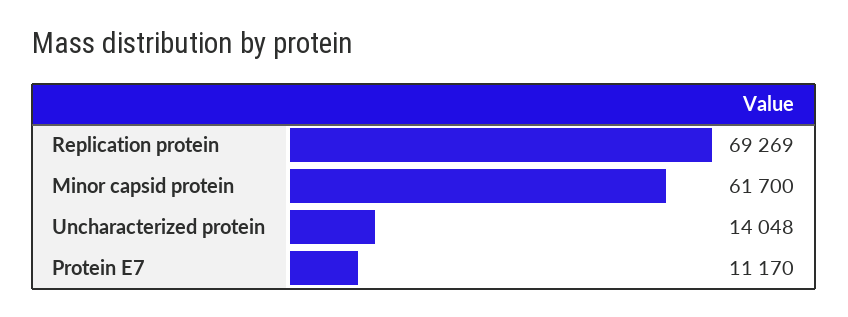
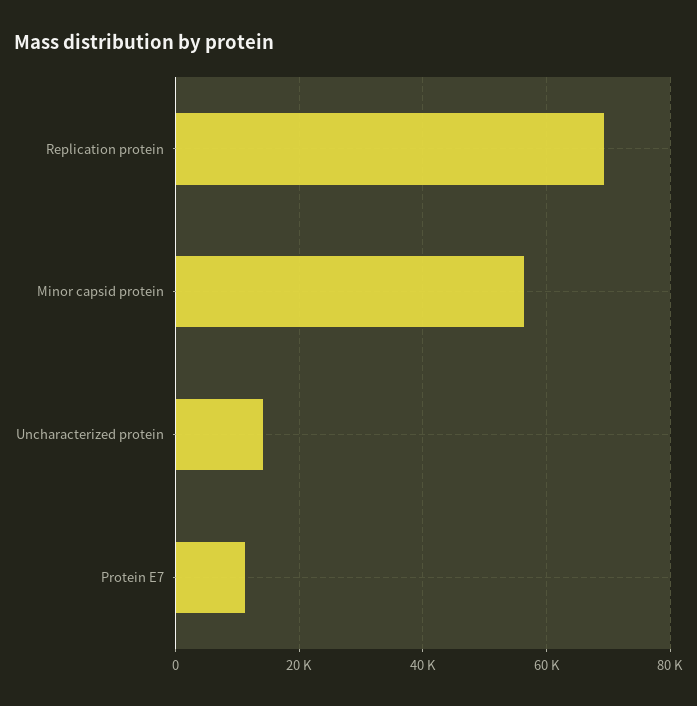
  {
    "Replication protein": 69269,
-   "Minor capsid protein": 61700,
+   "Minor capsid protein": 56000,
    "Uncharacterized protein": 14048,
    "Protein E7": 11170
  }

